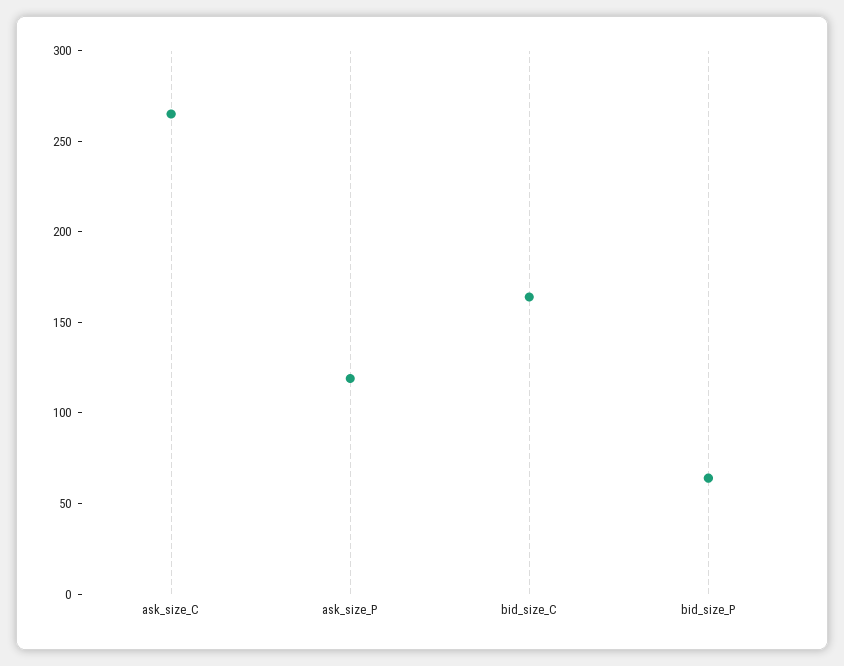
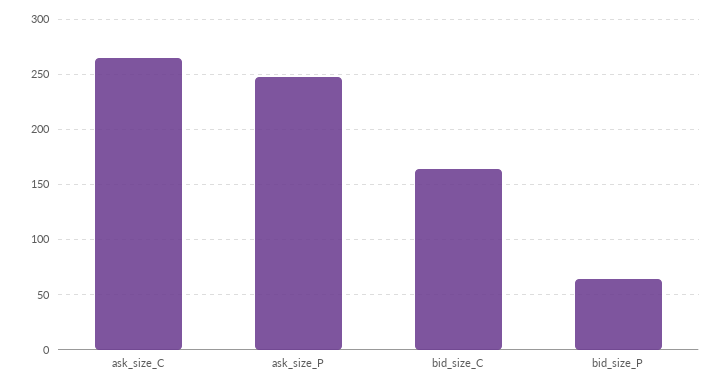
  {
    "ask_size_C": 270,
-   "ask_size_P": 120,
+   "ask_size_P": 250,
    "bid_size_C": 160,
    "bid_size_P": 60
  }

